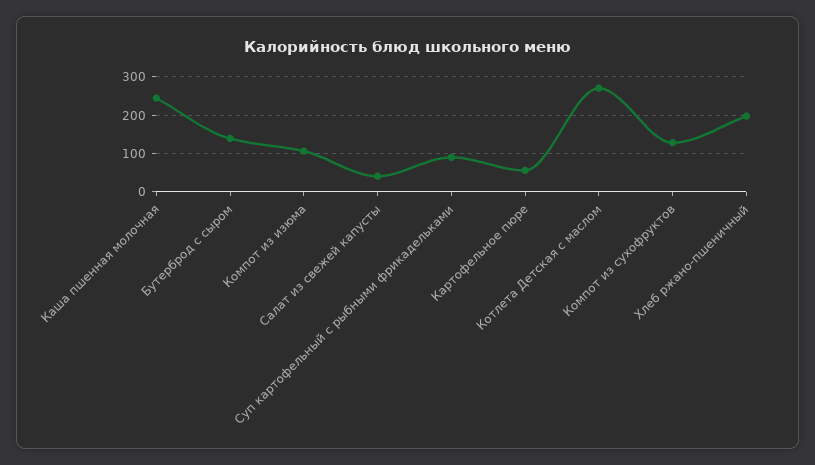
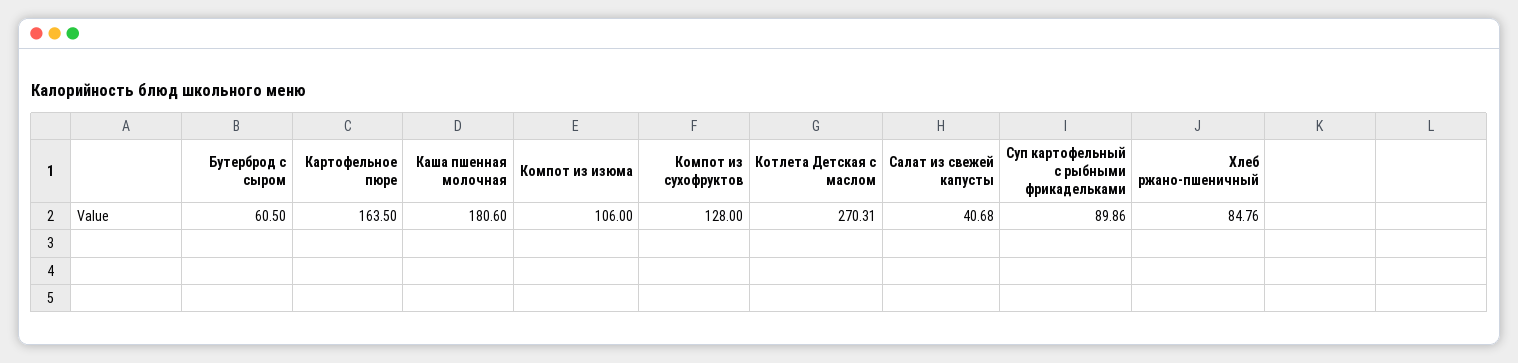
  {
-   "Каша пшенная молочная": 240,
+   "Каша пшенная молочная": 180.6,
-   "Бутерброд с сыром": 140,
+   "Бутерброд с сыром": 60.5,
    "Компот из изюма": 106,
    "Салат из свежей капусты": 40.68,
    "Суп картофельный с рыбными фрикадельками": 89.86,
-   "Картофельное пюре": 60,
+   "Картофельное пюре": 163.5,
    "Котлета Детская с маслом": 270.31,
    "Компот из сухофруктов": 128,
-   "Хлеб ржано-пшеничный": 200
+   "Хлеб ржано-пшеничный": 84.76
  }

